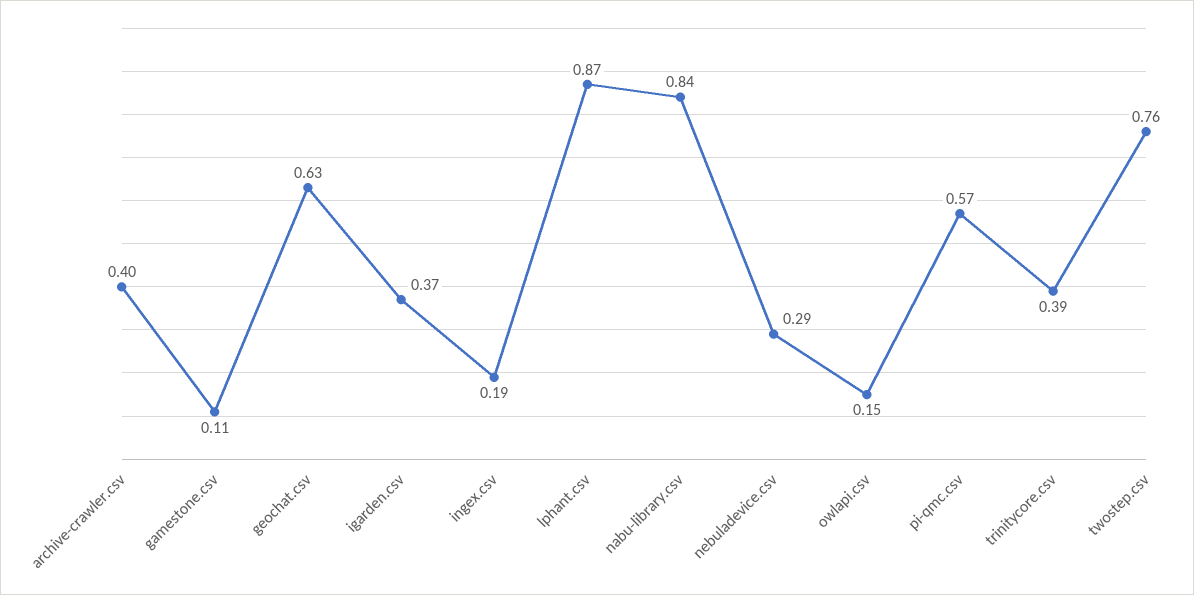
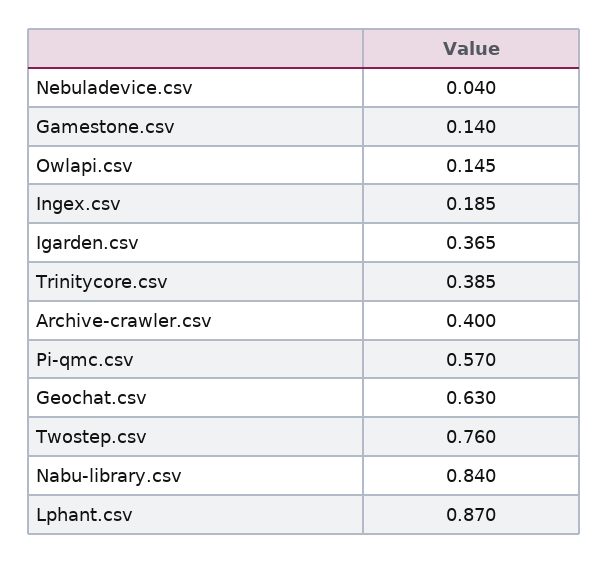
  {
    "archive-crawler.csv": 0.4,
-   "gamestone.csv": 0.11,
+   "gamestone.csv": 0.14,
    "geochat.csv": 0.63,
    "igarden.csv": 0.365,
    "ingex.csv": 0.185,
    "lphant.csv": 0.87,
    "nabu-library.csv": 0.84,
-   "nebuladevice.csv": 0.29,
+   "nebuladevice.csv": 0.04,
    "owlapi.csv": 0.145,
    "pi-qmc.csv": 0.57,
    "trinitycore.csv": 0.385,
    "twostep.csv": 0.76
  }

